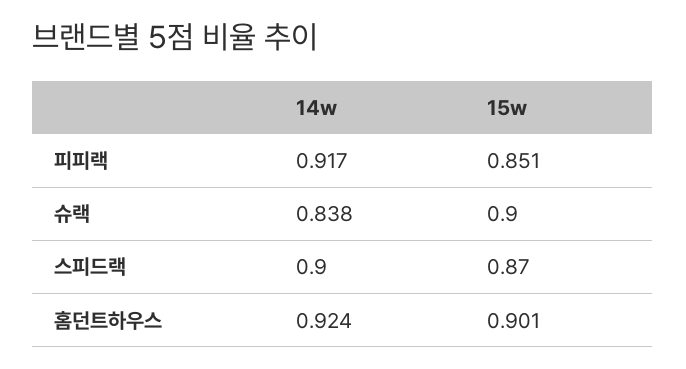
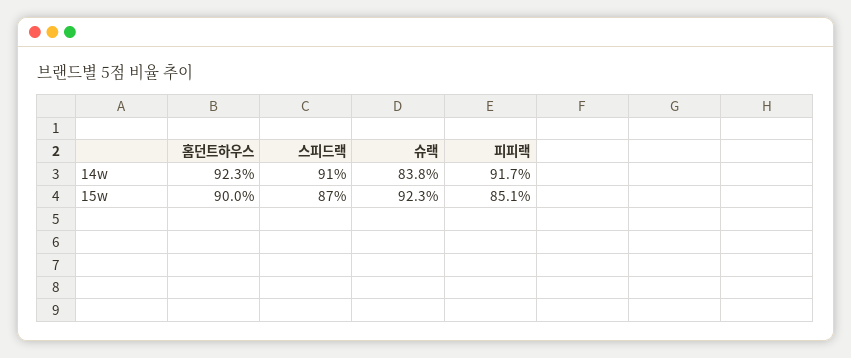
  {
    "14w": {
      "피피랙": 0.917,
      "슈랙": 0.838,
-     "스피드랙": 0.9,
+     "스피드랙": 0.91,
-     "홈던트하우스": 0.924
+     "홈던트하우스": 0.923
    },
    "15w": {
      "피피랙": 0.851,
-     "슈랙": 0.9,
+     "슈랙": 0.923,
      "스피드랙": 0.87,
-     "홈던트하우스": 0.901
+     "홈던트하우스": 0.9
    }
  }

